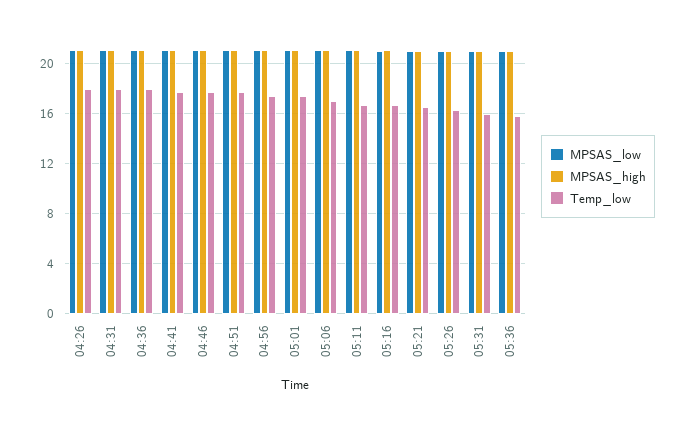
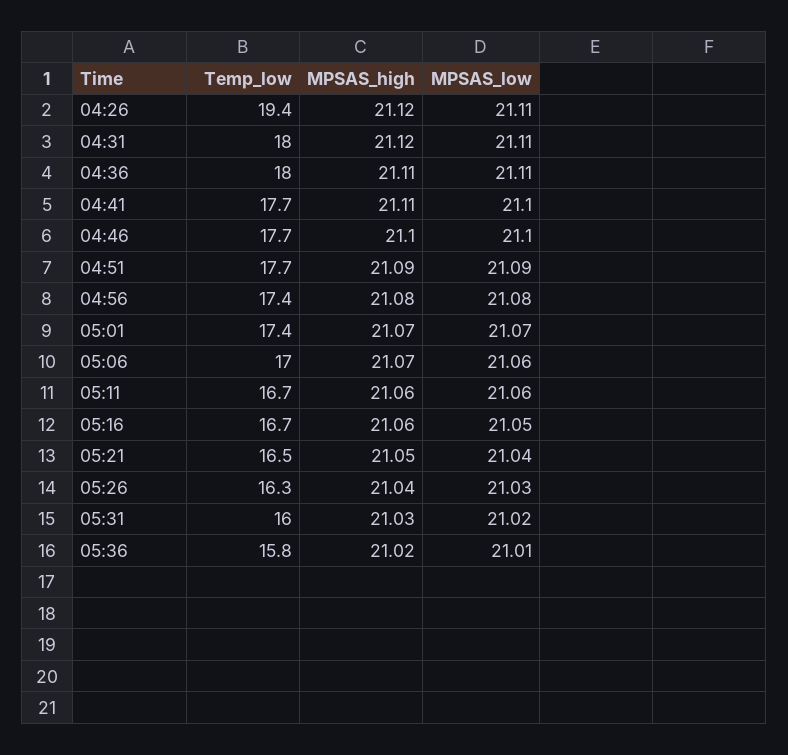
  {
    "MPSAS_low": {
      "04:26": 21.11,
      "04:31": 21.11,
      "04:36": 21.11,
      "04:41": 21.1,
      "04:46": 21.1,
      "04:51": 21.09,
      "04:56": 21.08,
      "05:01": 21.07,
      "05:06": 21.06,
      "05:11": 21.06,
      "05:16": 21.05,
      "05:21": 21.04,
      "05:26": 21.03,
      "05:31": 21.02,
      "05:36": 21.01
    },
    "MPSAS_high": {
      "04:26": 21.12,
      "04:31": 21.12,
      "04:36": 21.11,
      "04:41": 21.11,
      "04:46": 21.1,
      "04:51": 21.09,
      "04:56": 21.08,
      "05:01": 21.07,
      "05:06": 21.07,
      "05:11": 21.06,
      "05:16": 21.06,
      "05:21": 21.05,
      "05:26": 21.04,
      "05:31": 21.03,
      "05:36": 21.02
    },
    "Temp_low": {
-     "04:26": 18,
+     "04:26": 19.4,
      "04:31": 18,
      "04:36": 18,
      "04:41": 17.7,
      "04:46": 17.7,
      "04:51": 17.7,
      "04:56": 17.4,
      "05:01": 17.4,
      "05:06": 17,
      "05:11": 16.7,
      "05:16": 16.7,
      "05:21": 16.5,
      "05:26": 16.3,
      "05:31": 16,
      "05:36": 15.8
    }
  }

